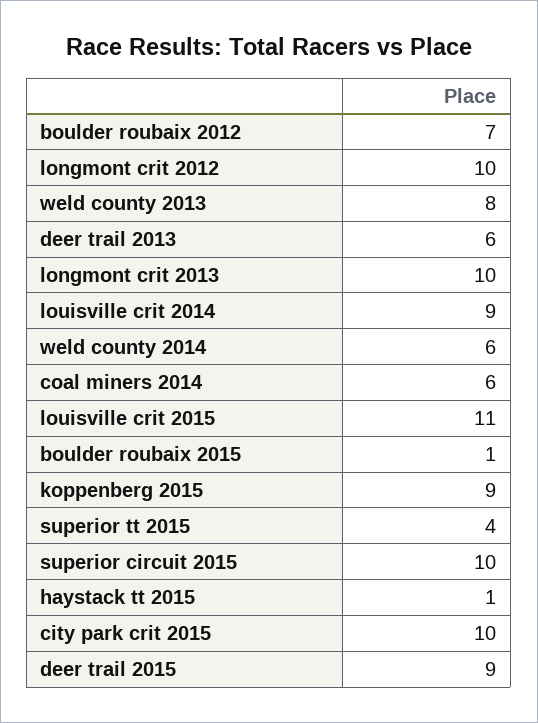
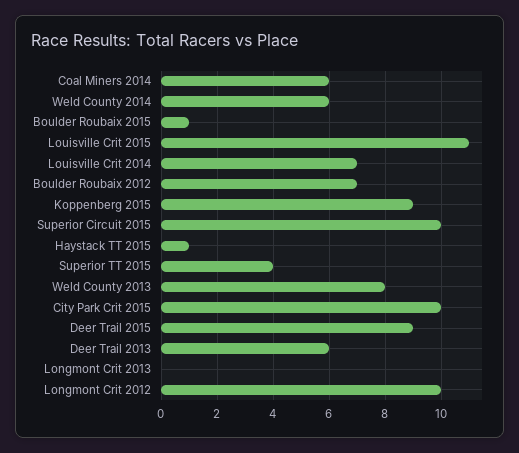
  {
    "boulder roubaix 2012": 7,
    "longmont crit 2012": 10,
    "weld county 2013": 8,
    "deer trail 2013": 6,
-   "longmont crit 2013": 10,
+   "longmont crit 2013": 0,
-   "louisville crit 2014": 9,
+   "louisville crit 2014": 7,
    "weld county 2014": 6,
    "coal miners 2014": 6,
    "louisville crit 2015": 11,
    "boulder roubaix 2015": 1,
    "koppenberg 2015": 9,
    "superior tt 2015": 4,
    "superior circuit 2015": 10,
    "haystack tt 2015": 1,
    "city park crit 2015": 10,
    "deer trail 2015": 9
  }

